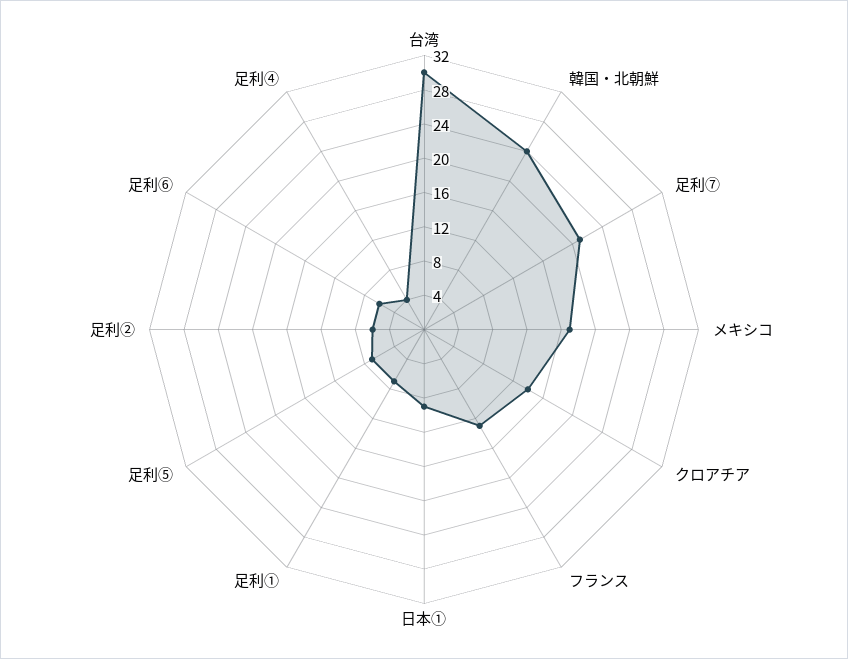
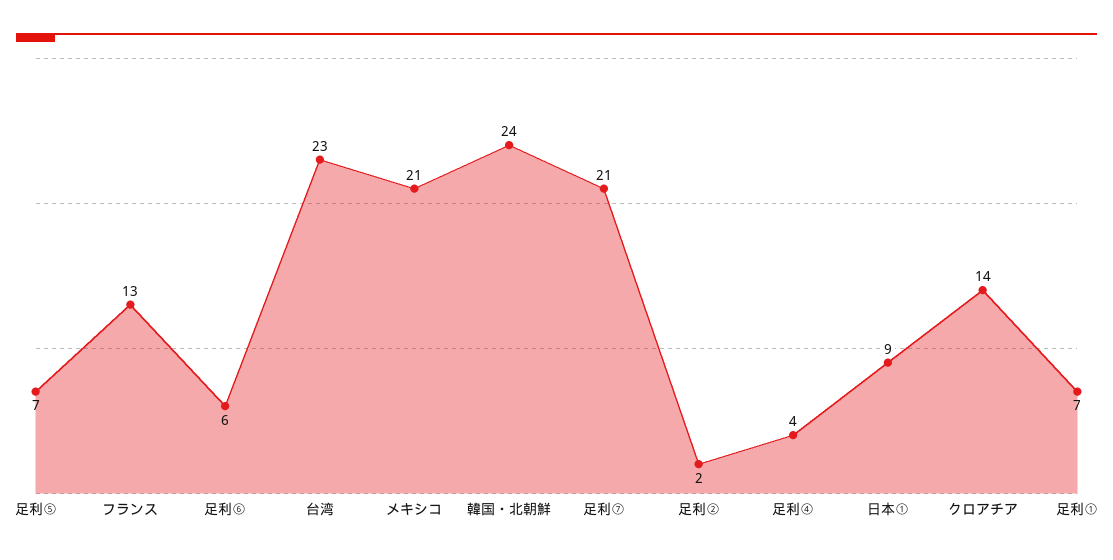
  {
-   "台湾": 30,
+   "台湾": 23,
    "韓国・北朝鮮": 24,
    "足利⑦": 21,
-   "メキシコ": 17,
+   "メキシコ": 21,
    "クロアチア": 14,
    "フランス": 13,
    "日本①": 9,
    "足利①": 7,
    "足利⑤": 7,
-   "足利②": 6,
+   "足利②": 2,
    "足利⑥": 6,
    "足利④": 4
  }

